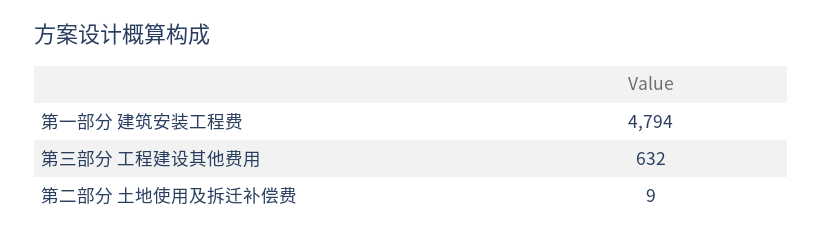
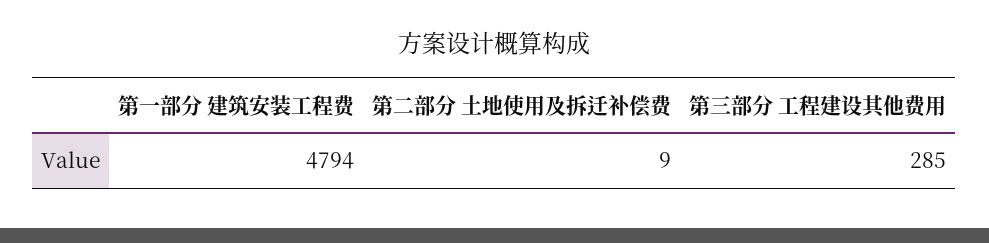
  {
    "第一部分 建筑安装工程费": 4794,
-   "第三部分 工程建设其他费用": 632,
+   "第三部分 工程建设其他费用": 285,
    "第二部分 土地使用及拆迁补偿费": 9
  }

